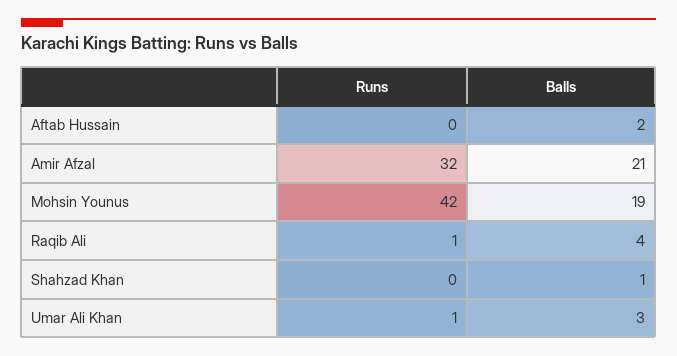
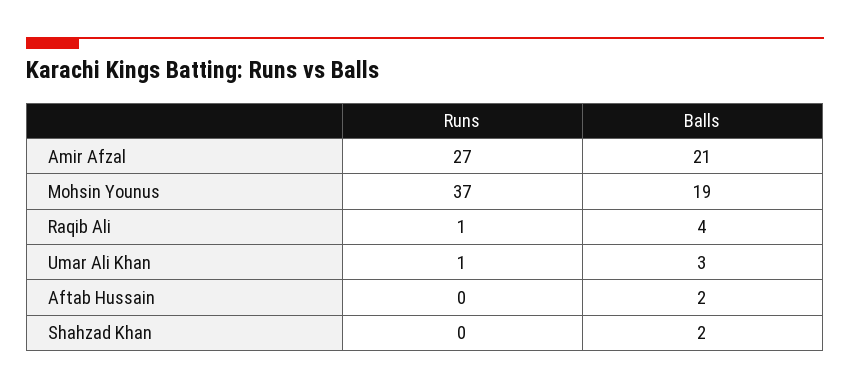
  {
    "Runs": {
      "Aftab Hussain": 0,
-     "Amir Afzal": 32,
+     "Amir Afzal": 27,
-     "Mohsin Younus": 42,
+     "Mohsin Younus": 37,
      "Raqib Ali": 1,
      "Shahzad Khan": 0,
      "Umar Ali Khan": 1
    },
    "Balls": {
      "Aftab Hussain": 2,
      "Amir Afzal": 21,
      "Mohsin Younus": 19,
      "Raqib Ali": 4,
-     "Shahzad Khan": 1,
+     "Shahzad Khan": 2,
      "Umar Ali Khan": 3
    }
  }

